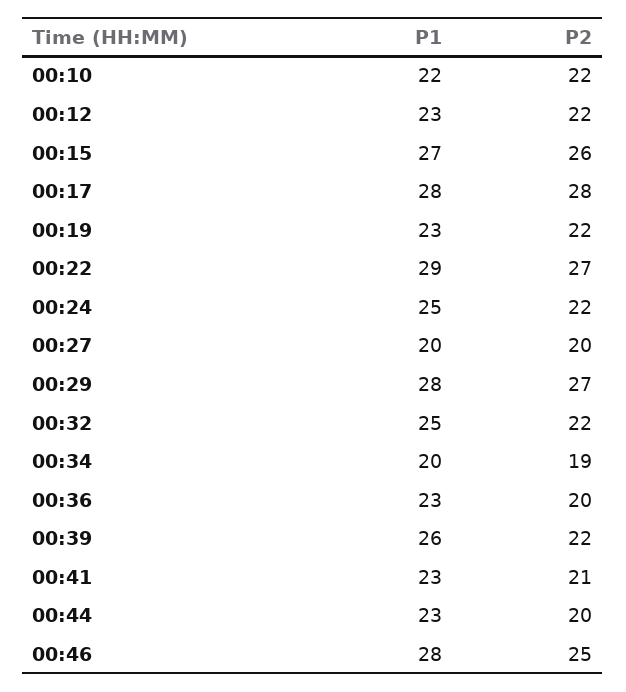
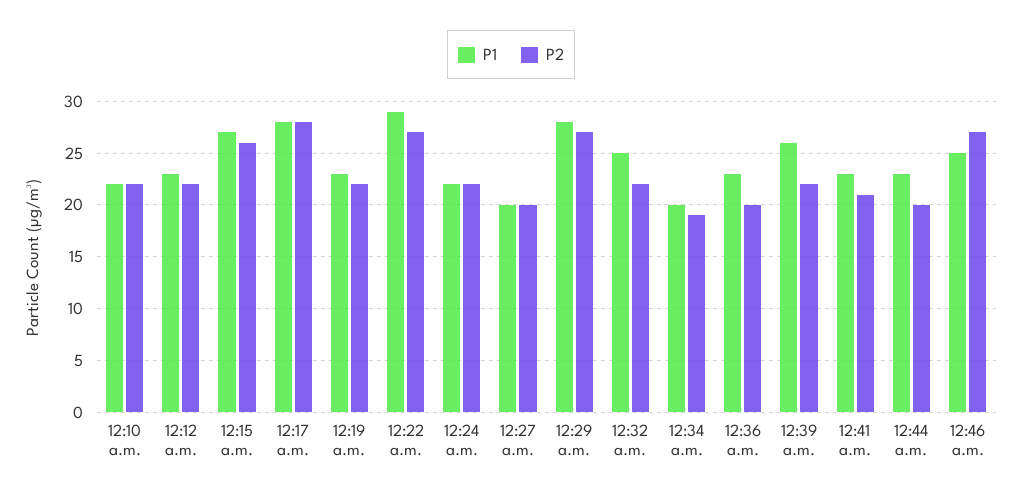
  {
    "P1": {
      "00:10": 22,
      "00:12": 23,
      "00:15": 27,
      "00:17": 28,
      "00:19": 23,
      "00:22": 29,
-     "00:24": 25,
+     "00:24": 22,
      "00:27": 20,
      "00:29": 28,
      "00:32": 25,
      "00:34": 20,
      "00:36": 23,
      "00:39": 26,
      "00:41": 23,
      "00:44": 23,
-     "00:46": 28
+     "00:46": 25
    },
    "P2": {
      "00:10": 22,
      "00:12": 22,
      "00:15": 26,
      "00:17": 28,
      "00:19": 22,
      "00:22": 27,
      "00:24": 22,
      "00:27": 20,
      "00:29": 27,
      "00:32": 22,
      "00:34": 19,
      "00:36": 20,
      "00:39": 22,
      "00:41": 21,
      "00:44": 20,
-     "00:46": 25
+     "00:46": 27
    }
  }

